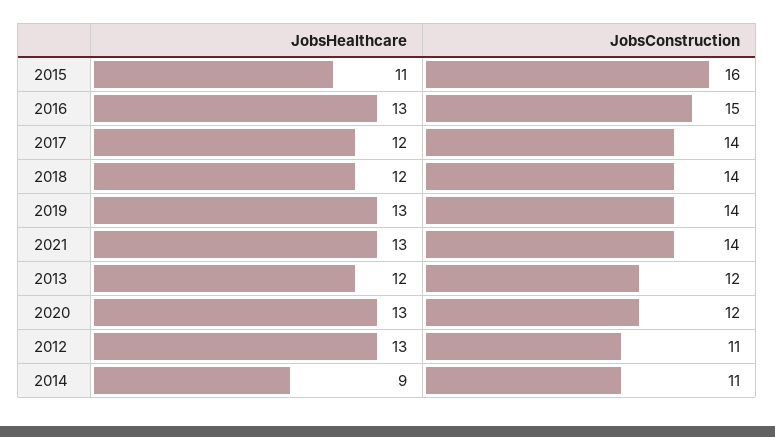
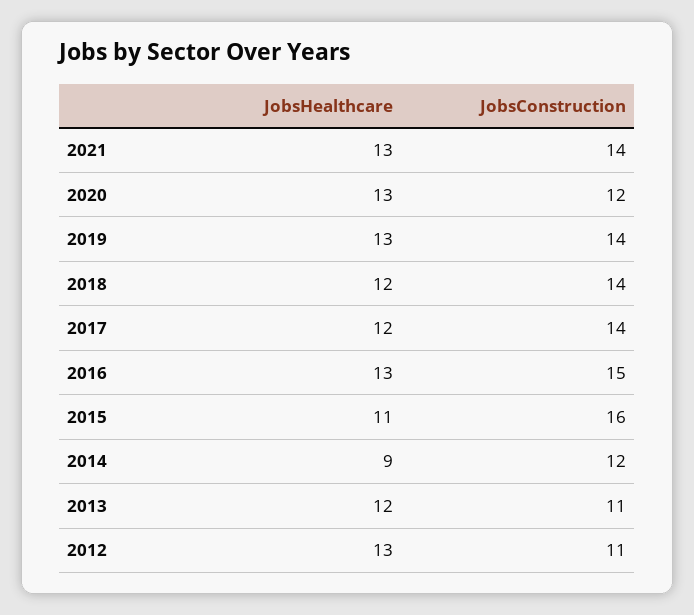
  {
    "JobsHealthcare": {
      "2015": 11,
      "2016": 13,
      "2017": 12,
      "2018": 12,
      "2019": 13,
      "2021": 13,
      "2013": 12,
      "2020": 13,
      "2012": 13,
      "2014": 9
    },
    "JobsConstruction": {
      "2015": 16,
      "2016": 15,
      "2017": 14,
      "2018": 14,
      "2019": 14,
      "2021": 14,
-     "2013": 12,
+     "2013": 11,
      "2020": 12,
      "2012": 11,
-     "2014": 11
+     "2014": 12
    }
  }

